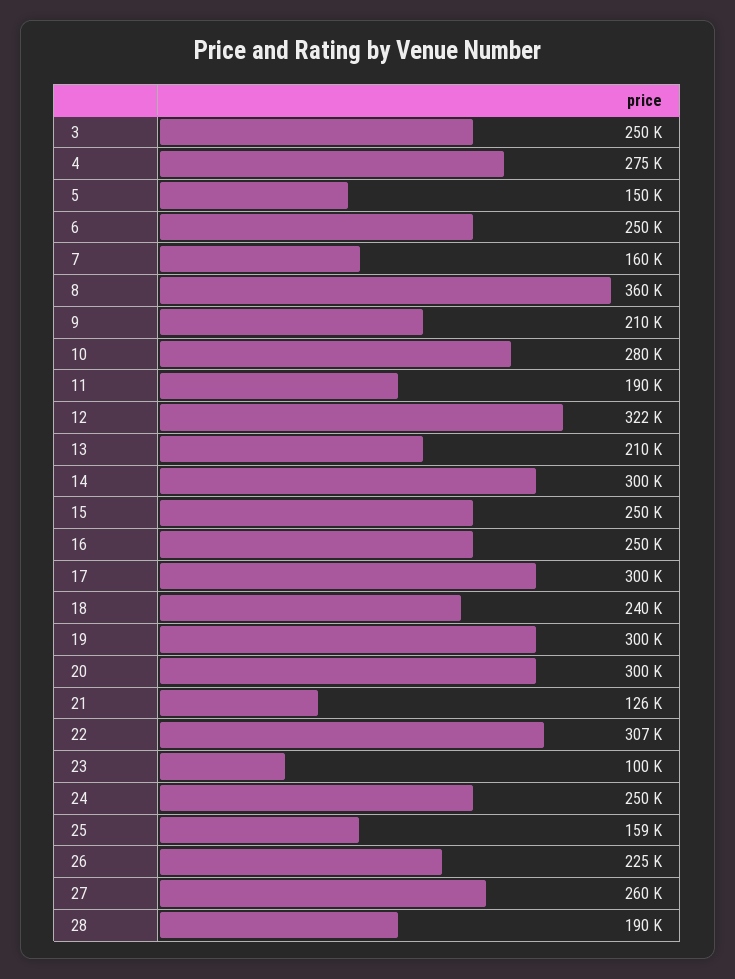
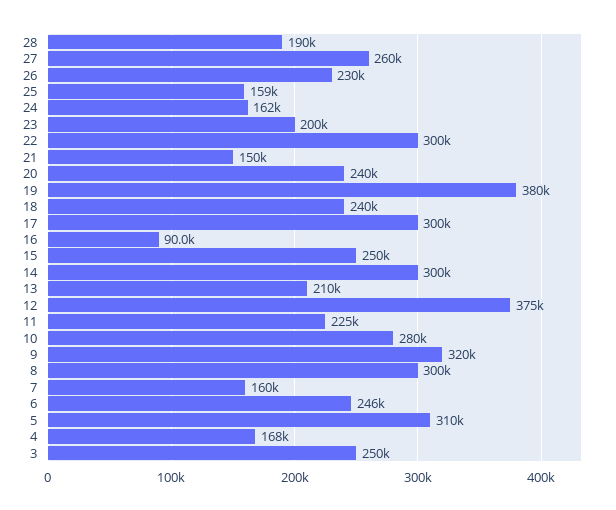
  {
    "3": 250000,
-   "4": 275000,
+   "4": 168000,
-   "5": 150000,
+   "5": 310000,
-   "6": 250000,
+   "6": 246000,
    "7": 160000,
-   "8": 360000,
+   "8": 300000,
-   "9": 210000,
+   "9": 320000,
    "10": 280000,
-   "11": 190000,
+   "11": 225000,
-   "12": 322000,
+   "12": 375000,
    "13": 210000,
    "14": 300000,
    "15": 250000,
-   "16": 250000,
+   "16": 90000,
    "17": 300000,
    "18": 240000,
-   "19": 300000,
+   "19": 380000,
-   "20": 300000,
+   "20": 240000,
-   "21": 126000,
+   "21": 150000,
-   "22": 307000,
+   "22": 300000,
-   "23": 100000,
+   "23": 200000,
-   "24": 250000,
+   "24": 162000,
    "25": 159000,
-   "26": 225000,
+   "26": 230000,
    "27": 260000,
    "28": 190000
  }

